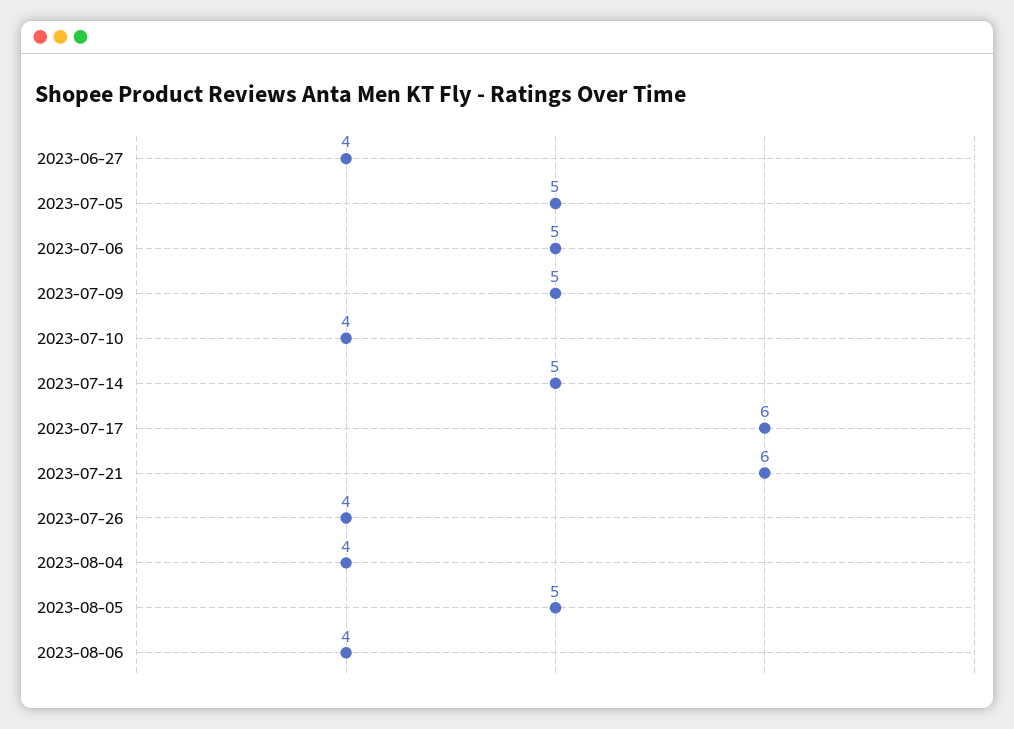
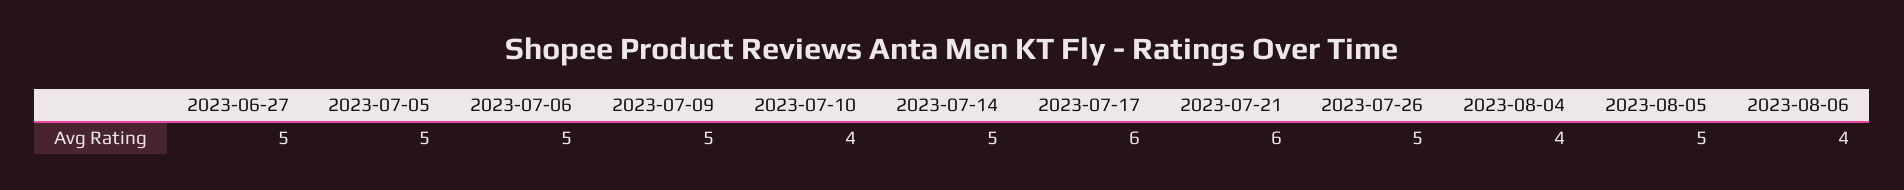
  {
-   "2023-06-27": 4,
+   "2023-06-27": 5,
    "2023-07-05": 5,
    "2023-07-06": 5,
    "2023-07-09": 5,
    "2023-07-10": 4,
    "2023-07-14": 5,
    "2023-07-17": 6,
    "2023-07-21": 6,
-   "2023-07-26": 4,
+   "2023-07-26": 5,
    "2023-08-04": 4,
    "2023-08-05": 5,
    "2023-08-06": 4
  }

